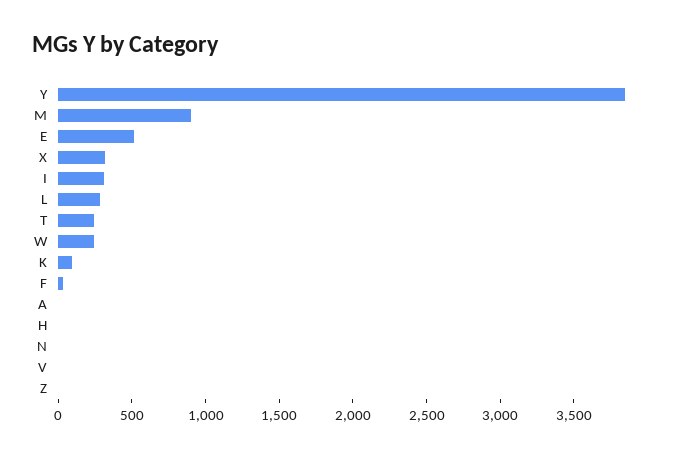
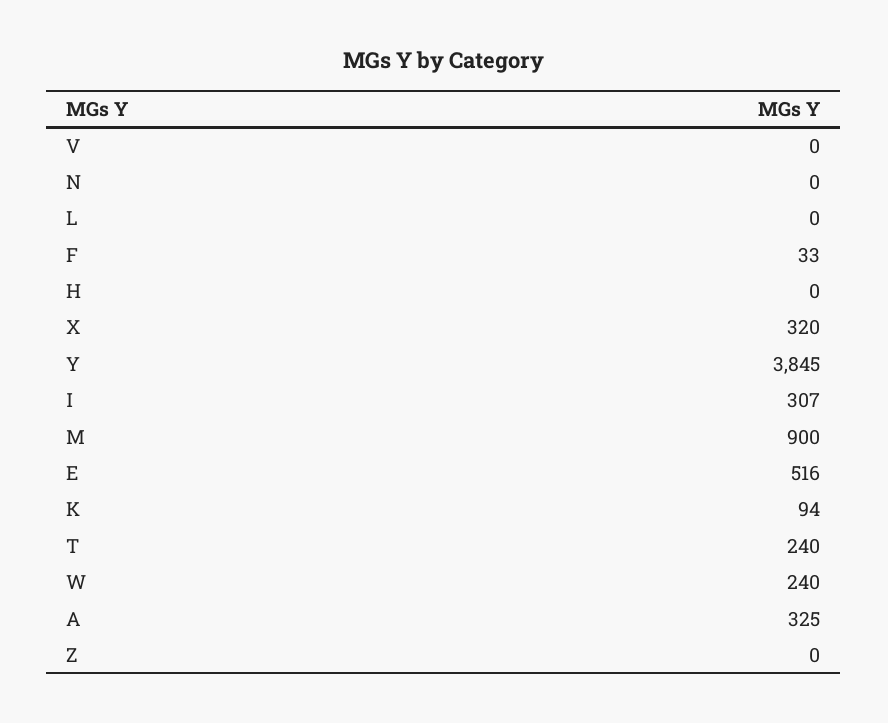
  {
    "Y": 3845,
    "M": 900,
    "E": 516,
    "X": 320,
    "I": 307,
-   "L": 300,
+   "L": 0,
    "T": 240,
    "W": 240,
    "K": 94,
    "F": 33,
-   "A": 0,
+   "A": 325,
    "H": 0,
    "N": 0,
    "V": 0,
    "Z": 0
  }

